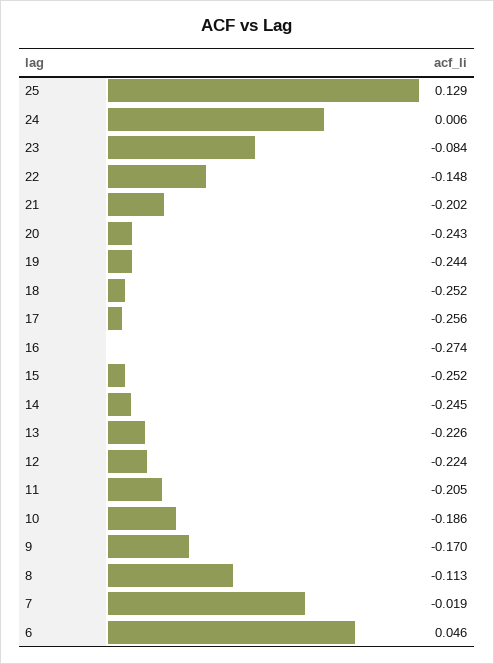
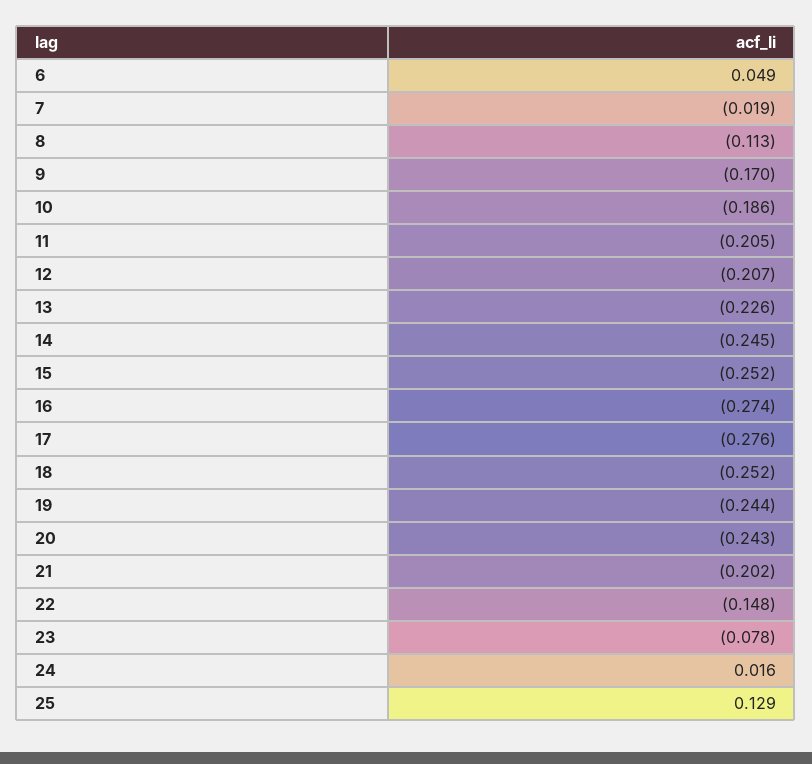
  {
    "25": 0.129,
-   "24": 0.006,
+   "24": 0.016,
-   "23": -0.084,
+   "23": -0.078,
    "22": -0.148,
    "21": -0.202,
    "20": -0.243,
    "19": -0.244,
    "18": -0.252,
-   "17": -0.256,
+   "17": -0.276,
    "16": -0.274,
    "15": -0.252,
    "14": -0.245,
    "13": -0.226,
-   "12": -0.224,
+   "12": -0.207,
    "11": -0.205,
    "10": -0.186,
    "9": -0.17,
    "8": -0.113,
    "7": -0.019,
-   "6": 0.046
+   "6": 0.049
  }

